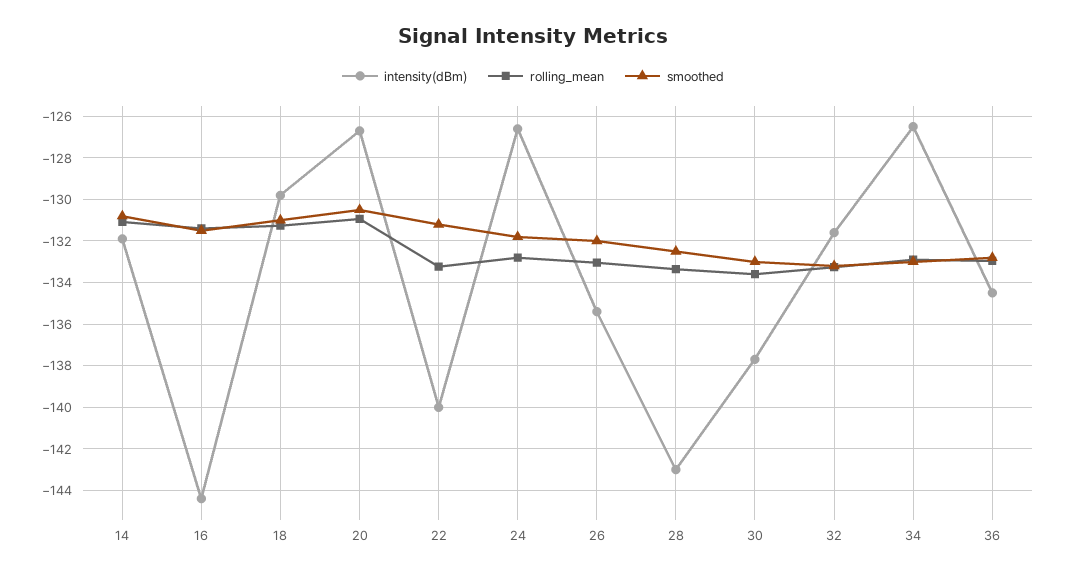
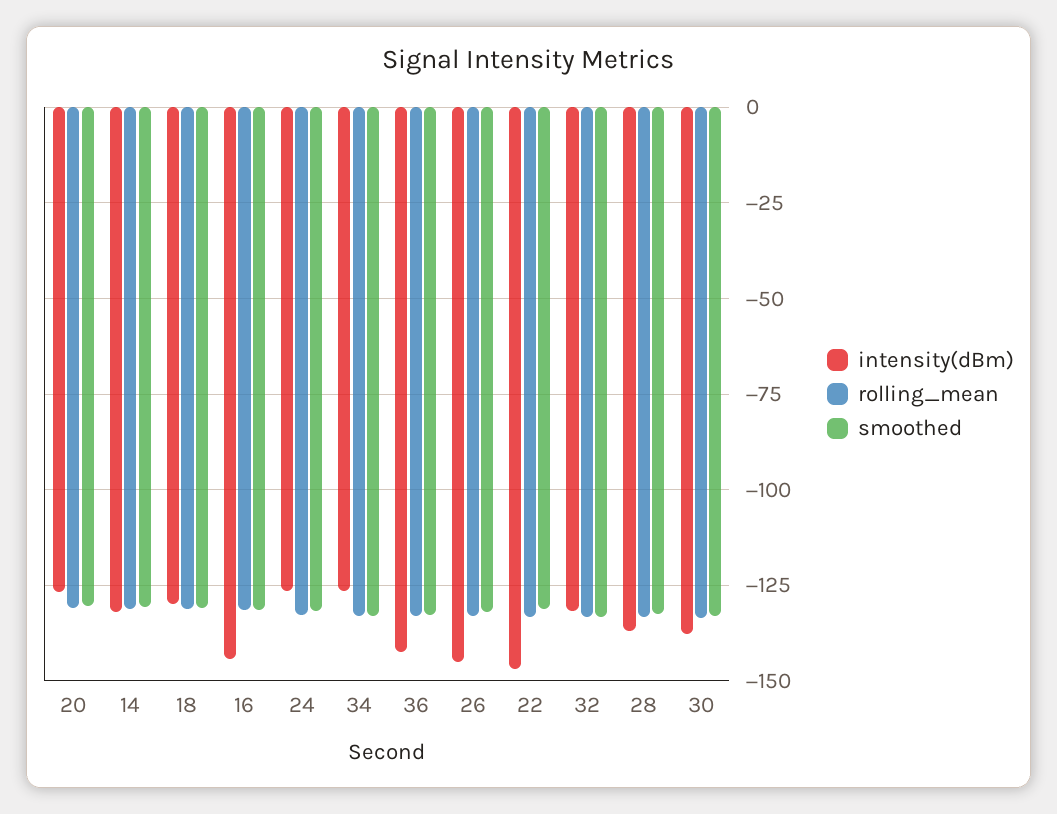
  {
    "intensity(dBm)": {
      "14": -132,
      "16": -144.5,
      "18": -130,
      "20": -126.5,
-     "22": -140,
+     "22": -147.5,
      "24": -126.5,
-     "26": -135.5,
+     "26": -145,
-     "28": -143,
+     "28": -137.5,
      "30": -137.5,
      "32": -131.5,
      "34": -126.5,
-     "36": -134.5
+     "36": -142.5
    },
    "rolling_mean": {
      "14": -131,
      "16": -131.5,
      "18": -131.5,
      "20": -131,
      "22": -133,
      "24": -133,
      "26": -133,
      "28": -133.5,
      "30": -133.5,
      "32": -133.5,
      "34": -133,
      "36": -133
    },
    "smoothed": {
      "14": -131,
      "16": -131.5,
      "18": -131,
      "20": -130.5,
      "22": -131,
      "24": -132,
      "26": -132,
      "28": -132.5,
      "30": -133,
      "32": -133,
      "34": -133,
      "36": -133
    }
  }

